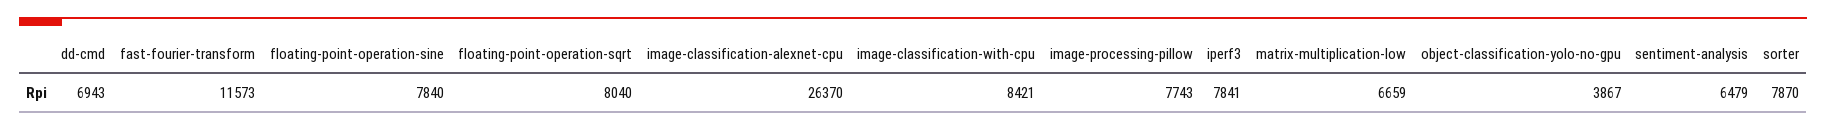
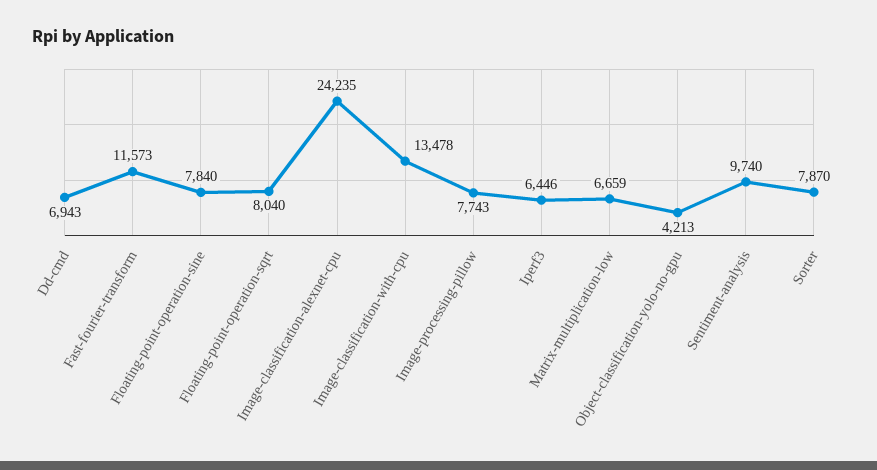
  {
    "dd-cmd": 6943,
    "fast-fourier-transform": 11573,
    "floating-point-operation-sine": 7840,
    "floating-point-operation-sqrt": 8040,
-   "image-classification-alexnet-cpu": 26370,
+   "image-classification-alexnet-cpu": 24235,
-   "image-classification-with-cpu": 8421,
+   "image-classification-with-cpu": 13478,
    "image-processing-pillow": 7743,
-   "iperf3": 7841,
+   "iperf3": 6446,
    "matrix-multiplication-low": 6659,
-   "object-classification-yolo-no-gpu": 3867,
+   "object-classification-yolo-no-gpu": 4213,
-   "sentiment-analysis": 6479,
+   "sentiment-analysis": 9740,
    "sorter": 7870
  }

